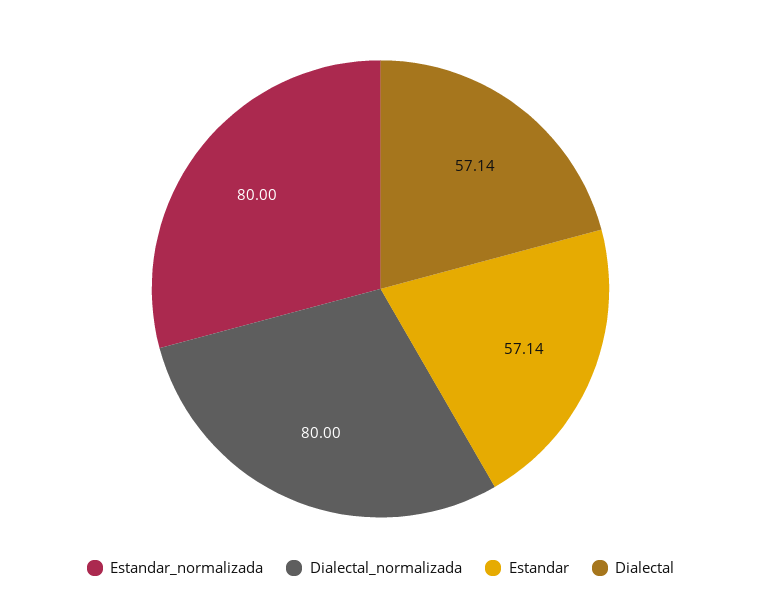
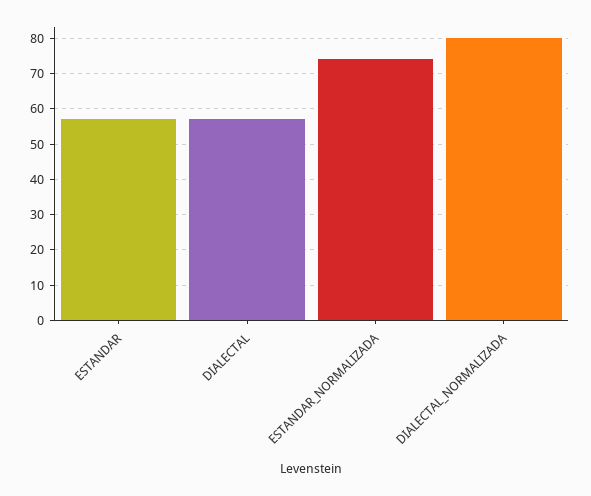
  {
-   "Estandar_normalizada": 80,
+   "Estandar_normalizada": 74,
    "Dialectal_normalizada": 80,
    "Estandar": 57.14,
    "Dialectal": 57.14
  }

